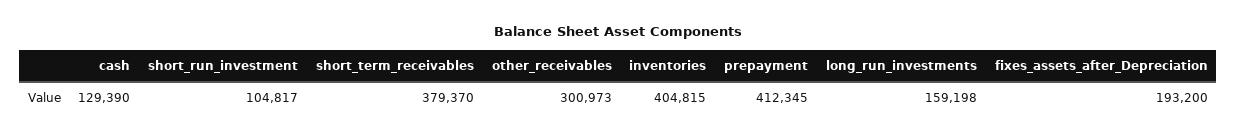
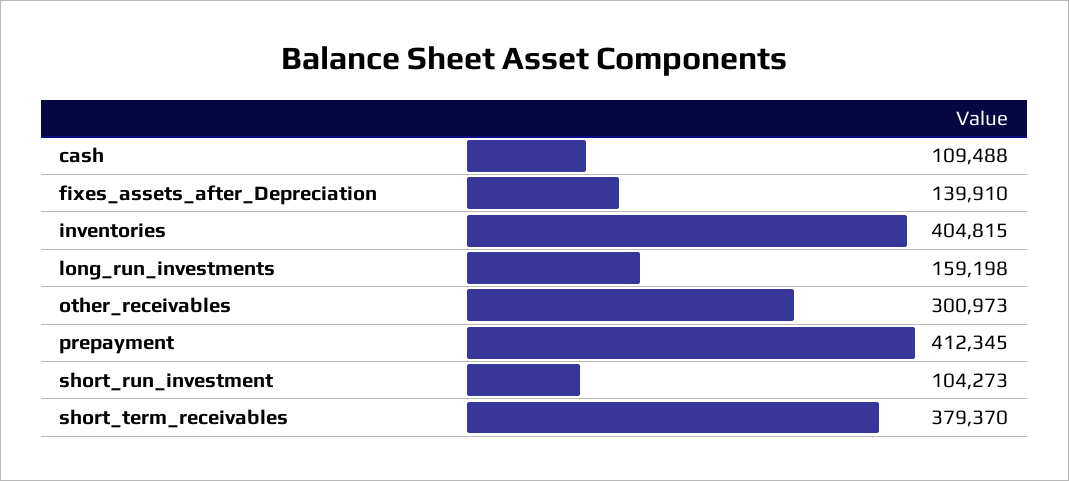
  {
-   "cash": 129390,
+   "cash": 109488,
-   "short_run_investment": 104817,
+   "short_run_investment": 104273,
    "short_term_receivables": 379370,
    "other_receivables": 300973,
    "inventories": 404815,
    "prepayment": 412345,
    "long_run_investments": 159198,
-   "fixes_assets_after_Depreciation": 193200
+   "fixes_assets_after_Depreciation": 139910
  }

